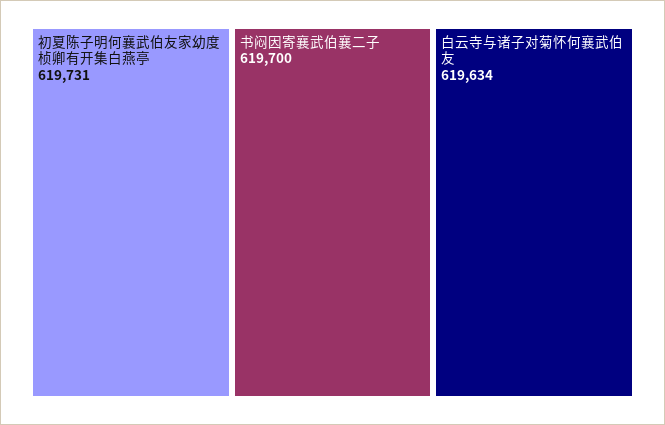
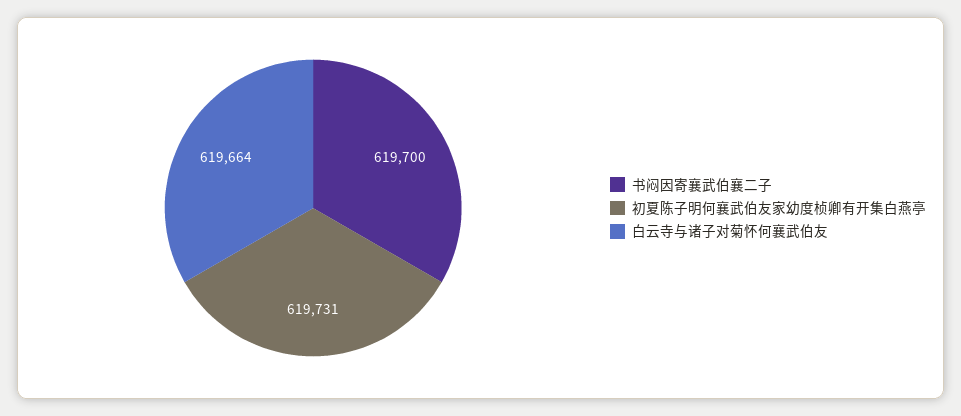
  {
    "初夏陈子明何襄武伯友家幼度桢卿有开集白燕亭": 619731,
    "书闷因寄襄武伯襄二子": 619700,
-   "白云寺与诸子对菊怀何襄武伯友": 619634
+   "白云寺与诸子对菊怀何襄武伯友": 619664
  }

